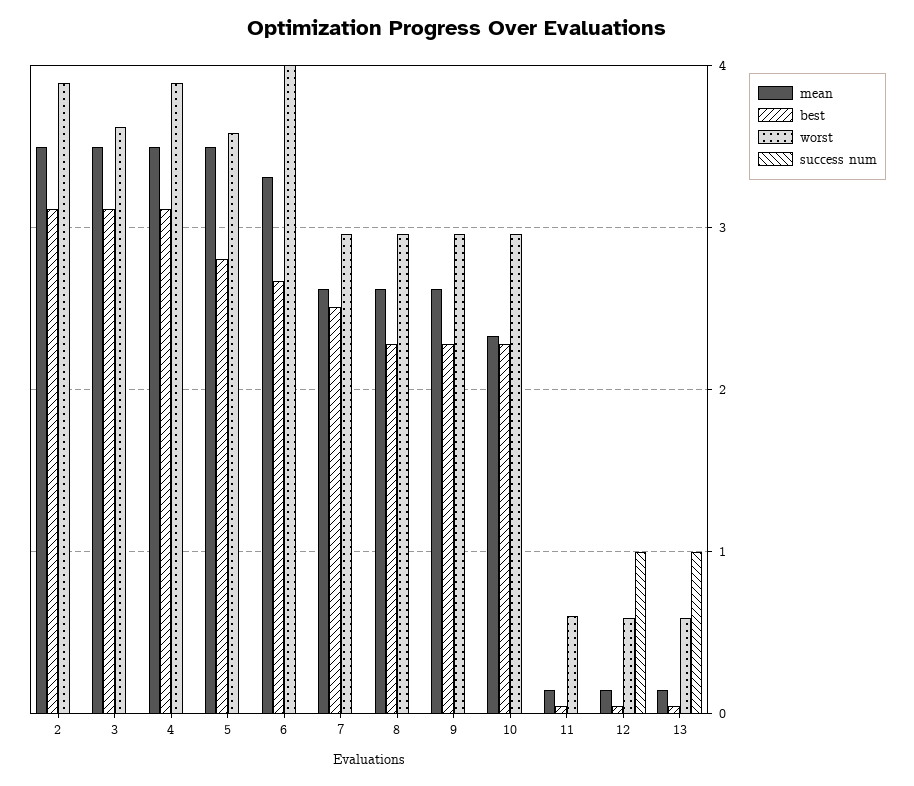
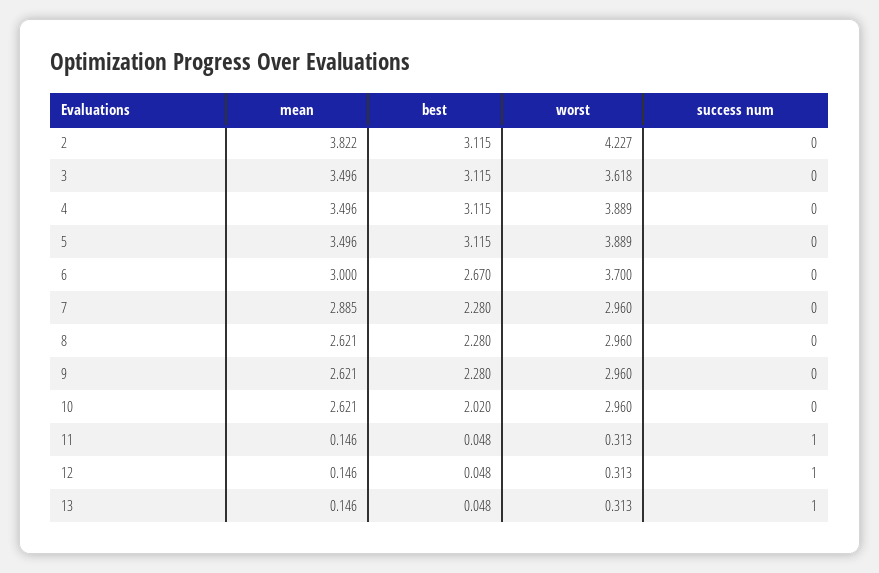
  {
    "mean": {
-     "2": 3.5,
+     "2": 3.822,
      "3": 3.496,
      "4": 3.496,
      "5": 3.496,
-     "6": 3.3,
+     "6": 3,
-     "7": 2.6,
+     "7": 2.885,
      "8": 2.621,
      "9": 2.621,
-     "10": 2.3,
+     "10": 2.621,
      "11": 0.146,
      "12": 0.146,
      "13": 0.146
    },
    "best": {
      "2": 3.115,
      "3": 3.115,
      "4": 3.115,
-     "5": 2.8,
+     "5": 3.115,
      "6": 2.67,
-     "7": 2.5,
+     "7": 2.28,
      "8": 2.28,
      "9": 2.28,
-     "10": 2.3,
+     "10": 2.02,
      "11": 0.048,
      "12": 0.048,
      "13": 0.048
    },
    "worst": {
-     "2": 3.9,
+     "2": 4.227,
      "3": 3.618,
      "4": 3.889,
-     "5": 3.6,
+     "5": 3.889,
-     "6": 4,
+     "6": 3.7,
      "7": 2.96,
      "8": 2.96,
      "9": 2.96,
      "10": 2.96,
-     "11": 0.6,
+     "11": 0.313,
-     "12": 0.6,
+     "12": 0.313,
-     "13": 0.6
+     "13": 0.313
    },
    "success num": {
      "2": 0,
      "3": 0,
      "4": 0,
      "5": 0,
      "6": 0,
      "7": 0,
      "8": 0,
      "9": 0,
      "10": 0,
-     "11": 0,
+     "11": 1,
      "12": 1,
      "13": 1
    }
  }

